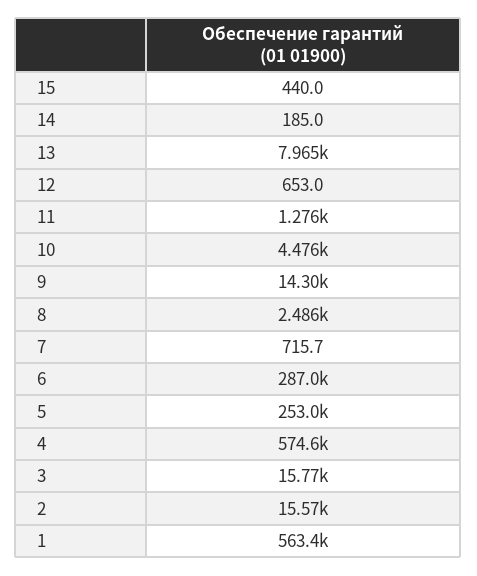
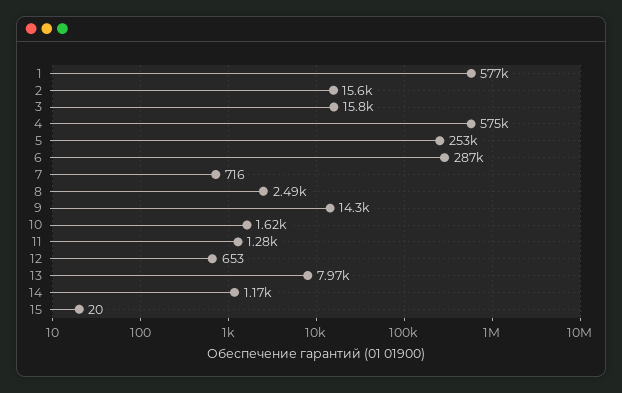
  {
-   "15": 440,
+   "15": 20,
-   "14": 185,
+   "14": 1170,
    "13": 7965,
    "12": 653,
    "11": 1276,
-   "10": 4476,
+   "10": 1620,
    "9": 14300,
    "8": 2486,
    "7": 715.7,
    "6": 287000,
    "5": 253000,
    "4": 574600,
    "3": 15770,
    "2": 15570,
-   "1": 563400
+   "1": 577000
  }

